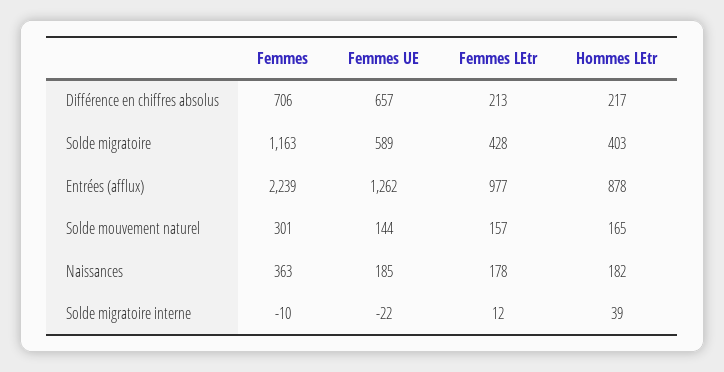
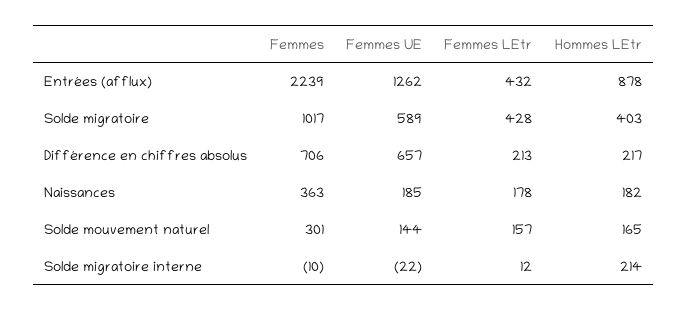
  {
    "Femmes": {
      "Différence en chiffres absolus": 706,
-     "Solde migratoire": 1163,
+     "Solde migratoire": 1017,
      "Entrées (afflux)": 2239,
      "Solde mouvement naturel": 301,
      "Naissances": 363,
      "Solde migratoire interne": -10
    },
    "Femmes UE": {
      "Différence en chiffres absolus": 657,
      "Solde migratoire": 589,
      "Entrées (afflux)": 1262,
      "Solde mouvement naturel": 144,
      "Naissances": 185,
      "Solde migratoire interne": -22
    },
    "Femmes LEtr": {
      "Différence en chiffres absolus": 213,
      "Solde migratoire": 428,
-     "Entrées (afflux)": 977,
+     "Entrées (afflux)": 432,
      "Solde mouvement naturel": 157,
      "Naissances": 178,
      "Solde migratoire interne": 12
    },
    "Hommes LEtr": {
      "Différence en chiffres absolus": 217,
      "Solde migratoire": 403,
      "Entrées (afflux)": 878,
      "Solde mouvement naturel": 165,
      "Naissances": 182,
-     "Solde migratoire interne": 39
+     "Solde migratoire interne": 214
    }
  }

